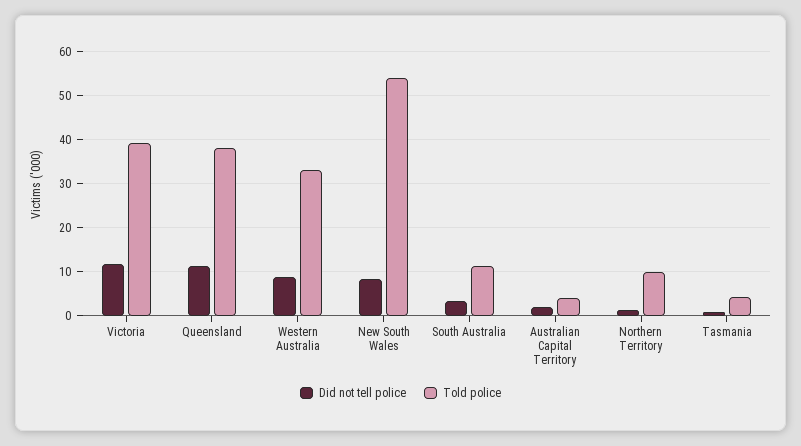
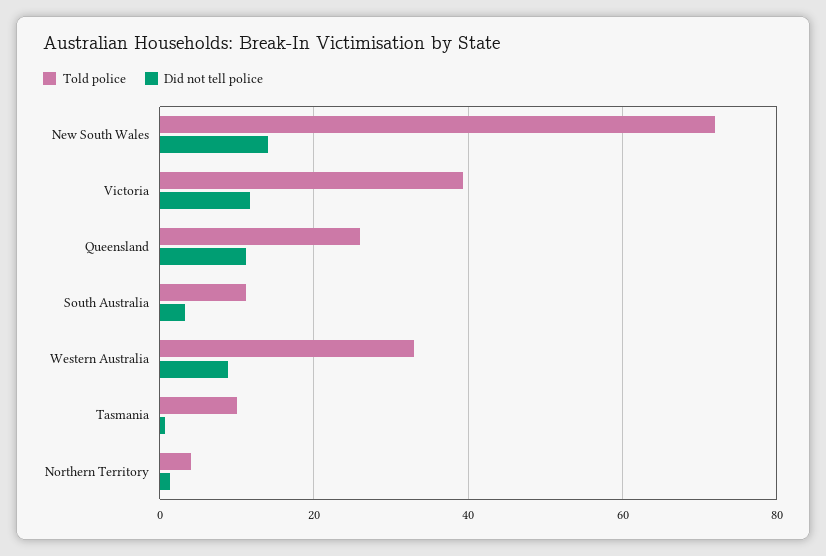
  {
    "Did not tell police": {
      "Victoria": 12,
      "Queensland": 12,
      "Western Australia": 8,
-     "New South Wales": 8,
+     "New South Wales": 14,
      "South Australia": 4,
-     "Australian Capital Territory": 2,
      "Northern Territory": 2,
      "Tasmania": 0
    },
    "Told police": {
      "Victoria": 40,
-     "Queensland": 38,
+     "Queensland": 26,
      "Western Australia": 34,
-     "New South Wales": 54,
+     "New South Wales": 72,
      "South Australia": 12,
-     "Australian Capital Territory": 4,
-     "Northern Territory": 10,
+     "Northern Territory": 4,
-     "Tasmania": 4
+     "Tasmania": 10
    }
  }

